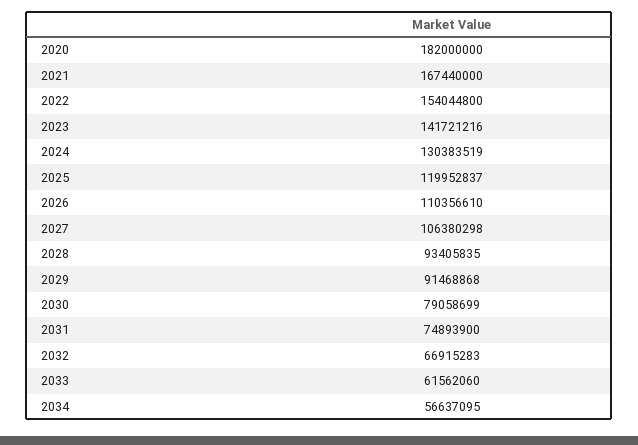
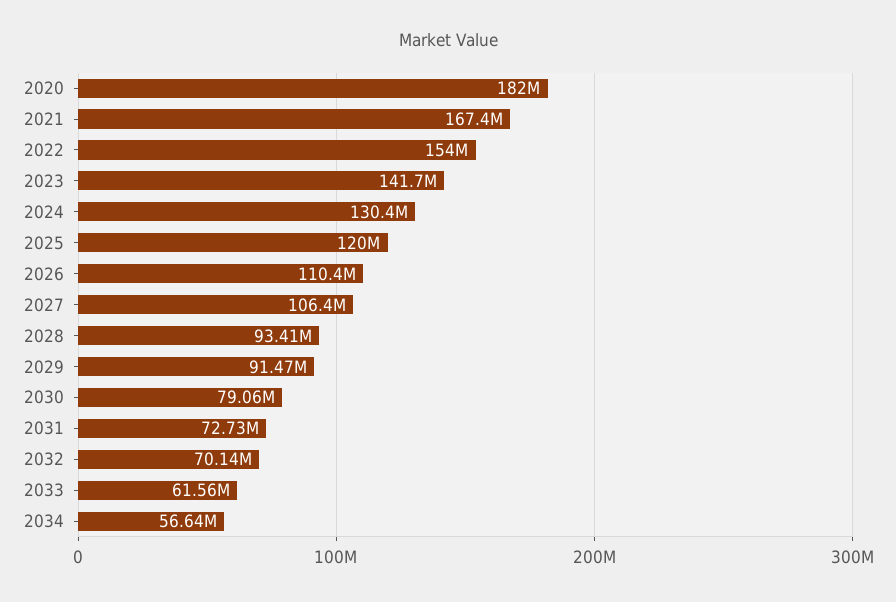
  {
    "2020": 182000000,
    "2021": 167440000,
    "2022": 154044800,
    "2023": 141721216,
    "2024": 130383519,
    "2025": 119952837,
    "2026": 110356610,
    "2027": 106380298,
    "2028": 93405835,
    "2029": 91468868,
    "2030": 79058699,
-   "2031": 74893900,
+   "2031": 72730000,
-   "2032": 66915283,
+   "2032": 70140000,
    "2033": 61562060,
    "2034": 56637095
  }

